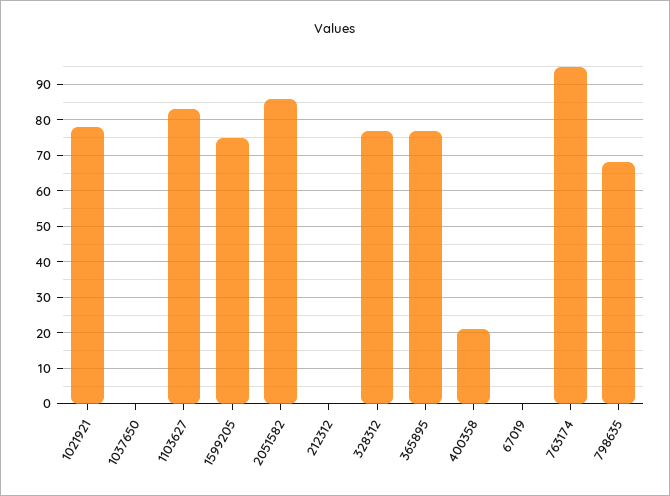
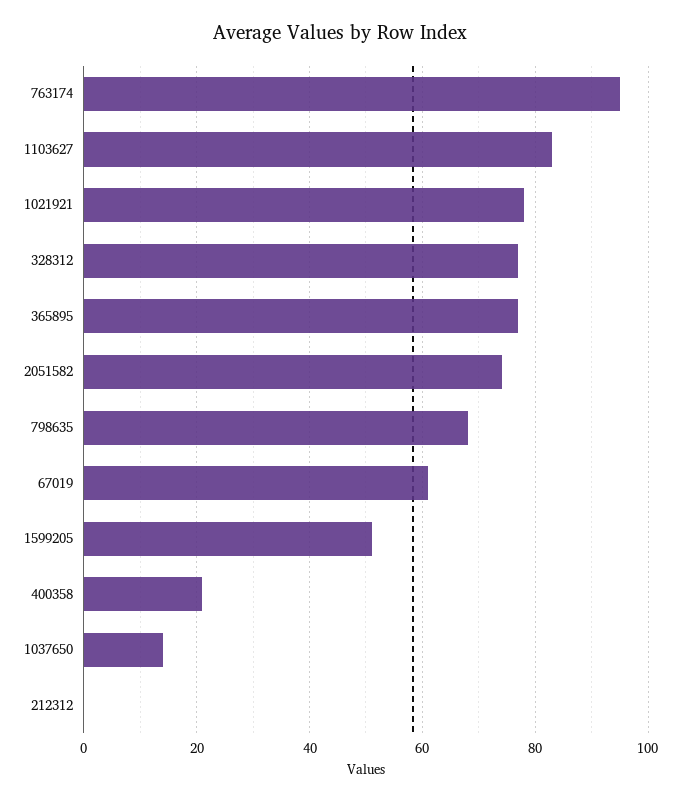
  {
    "1021921": 80,
-   "1037650": 0,
+   "1037650": 15,
    "1103627": 85,
-   "1599205": 75,
+   "1599205": 50,
-   "2051582": 85,
+   "2051582": 75,
    "212312": 0,
    "328312": 75,
    "365895": 75,
    "400358": 20,
-   "67019": 0,
+   "67019": 60,
    "763174": 95,
    "798635": 70
  }

